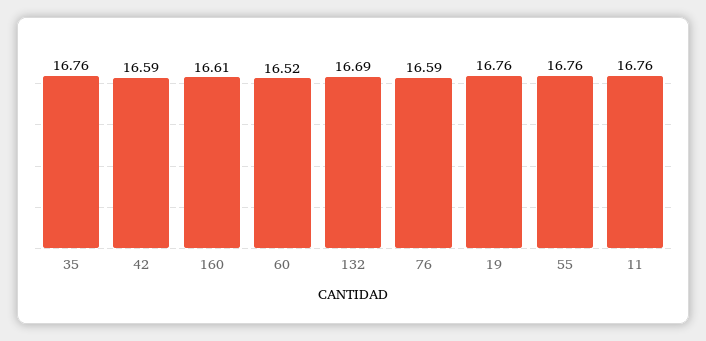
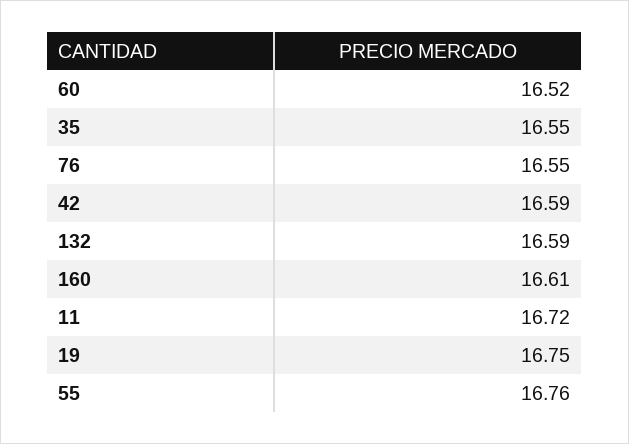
  {
-   "35": 16.76,
+   "35": 16.55,
    "42": 16.59,
    "160": 16.61,
    "60": 16.52,
-   "132": 16.69,
+   "132": 16.59,
-   "76": 16.59,
+   "76": 16.55,
-   "19": 16.76,
+   "19": 16.75,
    "55": 16.76,
-   "11": 16.76
+   "11": 16.72
  }

